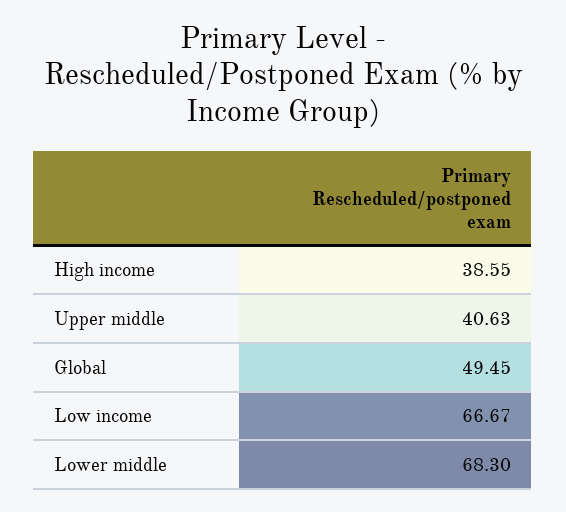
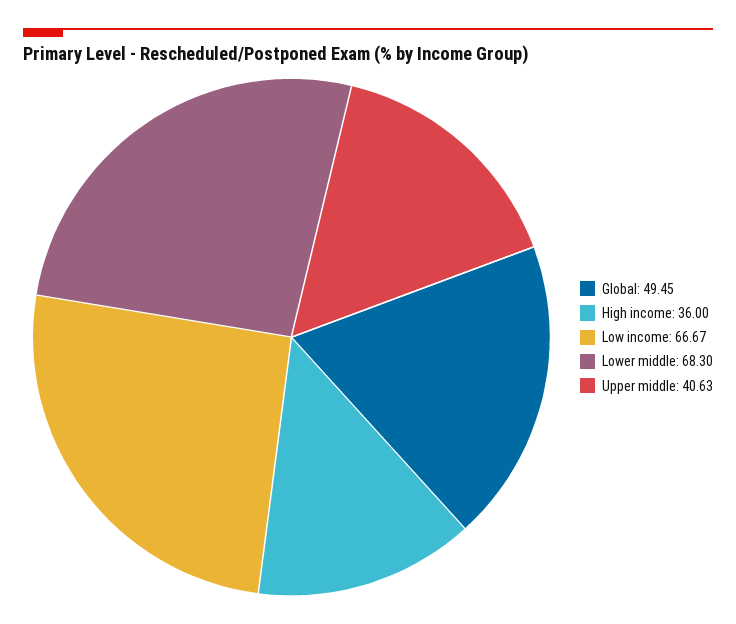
  {
-   "High income": 38.55,
+   "High income": 36,
    "Upper middle": 40.63,
    "Global": 49.45,
    "Low income": 66.67,
    "Lower middle": 68.3
  }

